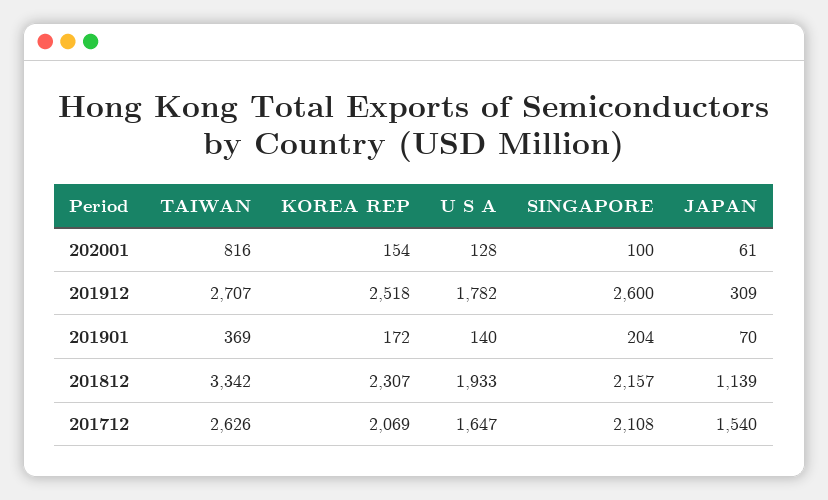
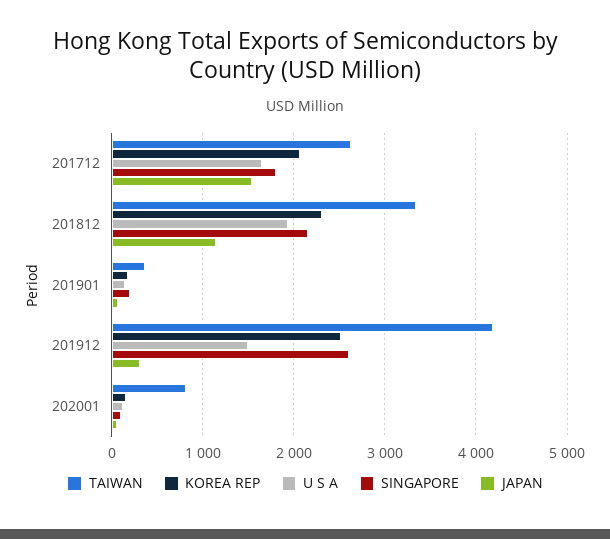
  {
    "TAIWAN": {
      "202001": 816,
-     "201912": 2707,
+     "201912": 4200,
      "201901": 369,
      "201812": 3342,
      "201712": 2626
    },
    "KOREA REP": {
      "202001": 154,
      "201912": 2518,
      "201901": 172,
      "201812": 2307,
      "201712": 2069
    },
    "U S A": {
      "202001": 128,
-     "201912": 1782,
+     "201912": 1500,
      "201901": 140,
      "201812": 1933,
      "201712": 1647
    },
    "SINGAPORE": {
      "202001": 100,
      "201912": 2600,
      "201901": 204,
      "201812": 2157,
-     "201712": 2108
+     "201712": 1800
    },
    "JAPAN": {
      "202001": 61,
      "201912": 309,
      "201901": 70,
      "201812": 1139,
      "201712": 1540
    }
  }

